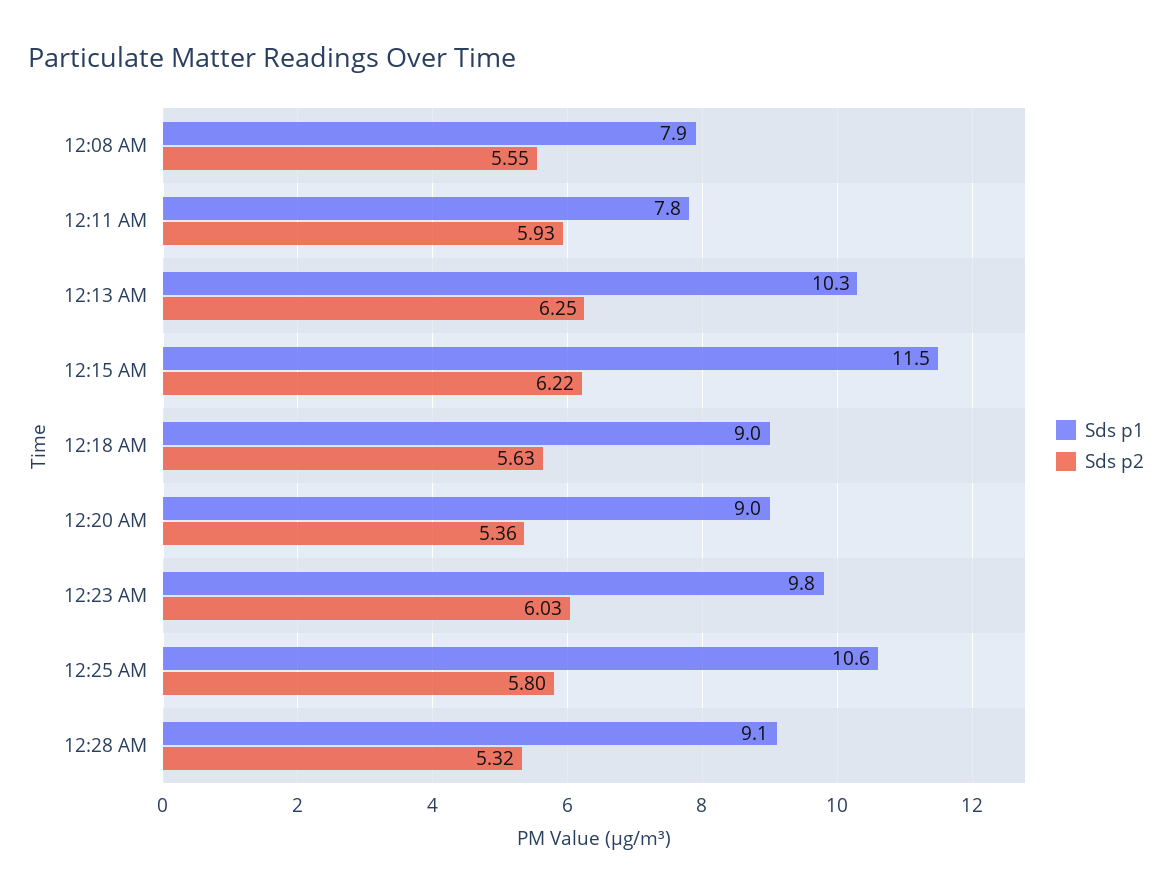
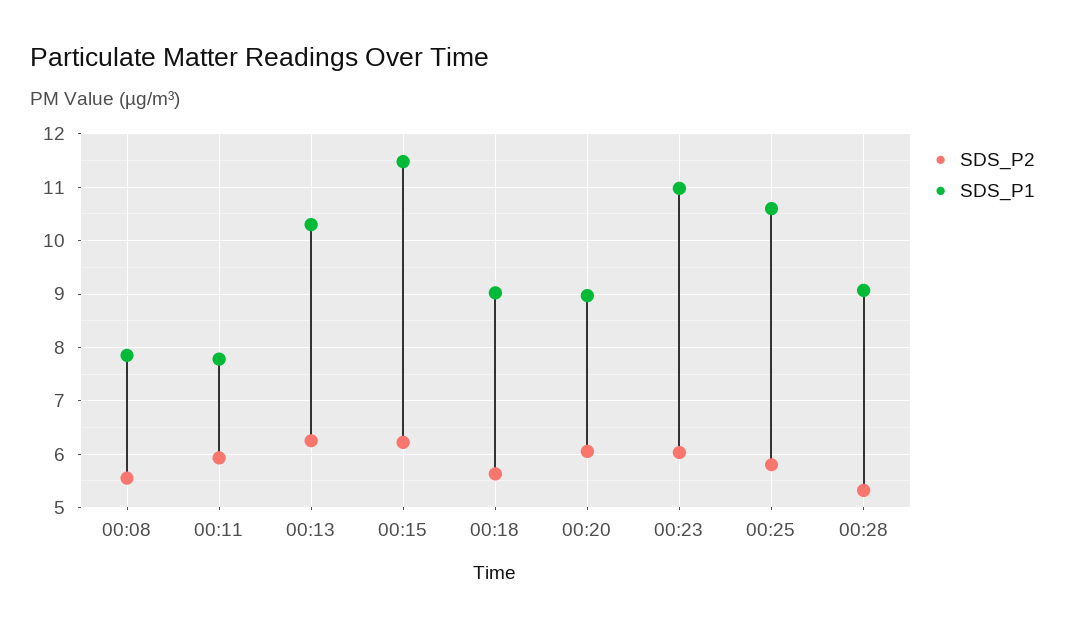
  {
    "Sds p1": {
      "12:08 AM": 7.9,
      "12:11 AM": 7.8,
      "12:13 AM": 10.3,
      "12:15 AM": 11.5,
      "12:18 AM": 9,
      "12:20 AM": 9,
-     "12:23 AM": 9.8,
+     "12:23 AM": 11,
      "12:25 AM": 10.6,
      "12:28 AM": 9.1
    },
    "Sds p2": {
      "12:08 AM": 5.55,
      "12:11 AM": 5.93,
      "12:13 AM": 6.25,
      "12:15 AM": 6.22,
      "12:18 AM": 5.63,
-     "12:20 AM": 5.36,
+     "12:20 AM": 6,
      "12:23 AM": 6.03,
      "12:25 AM": 5.8,
      "12:28 AM": 5.32
    }
  }

